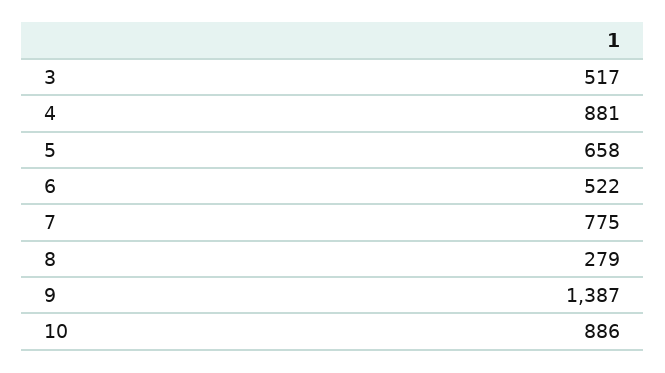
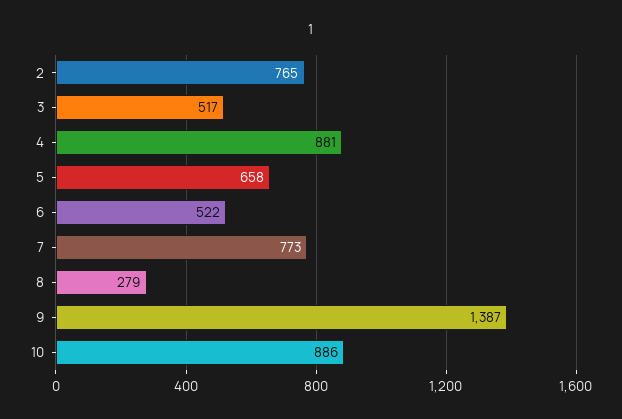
  {
    "3": 517,
    "4": 881,
    "5": 658,
    "6": 522,
-   "7": 775,
+   "7": 773,
    "8": 279,
    "9": 1387,
-   "10": 886
+   "10": 886,
+   "2": 765
  }

